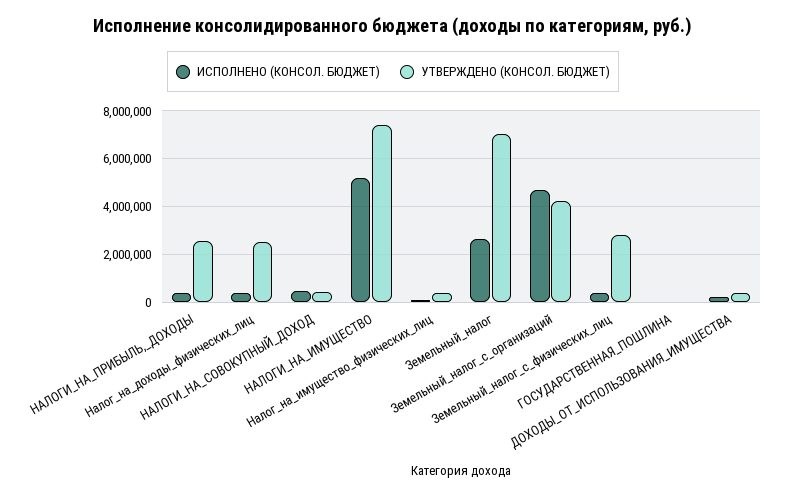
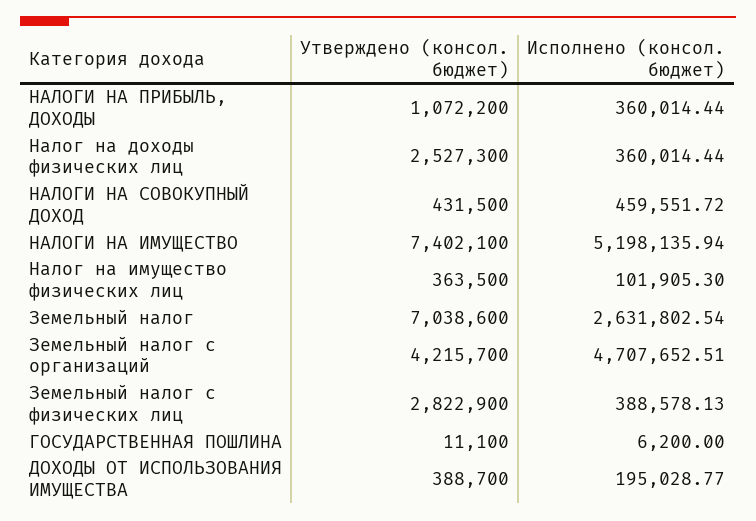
  {
    "ИСПОЛНЕНО (КОНСОЛ. БЮДЖЕТ)": {
      "НАЛОГИ_НА_ПРИБЫЛЬ,_ДОХОДЫ": 360014.44,
      "Налог_на_доходы_физических_лиц": 360014.44,
      "НАЛОГИ_НА_СОВОКУПНЫЙ_ДОХОД": 459551.72,
      "НАЛОГИ_НА_ИМУЩЕСТВО": 5198135.94,
      "Налог_на_имущество_физических_лиц": 101905.3,
      "Земельный_налог": 2631802.54,
      "Земельный_налог_с_организаций": 4707652.51,
      "Земельный_налог_с_физических_лиц": 388578.13,
      "ГОСУДАРСТВЕННАЯ_ПОШЛИНА": 6200,
      "ДОХОДЫ_ОТ_ИСПОЛЬЗОВАНИЯ_ИМУЩЕСТВА": 195028.77
    },
    "УТВЕРЖДЕНО (КОНСОЛ. БЮДЖЕТ)": {
-     "НАЛОГИ_НА_ПРИБЫЛЬ,_ДОХОДЫ": 2500000,
+     "НАЛОГИ_НА_ПРИБЫЛЬ,_ДОХОДЫ": 1072200,
      "Налог_на_доходы_физических_лиц": 2527300,
      "НАЛОГИ_НА_СОВОКУПНЫЙ_ДОХОД": 431500,
      "НАЛОГИ_НА_ИМУЩЕСТВО": 7402100,
      "Налог_на_имущество_физических_лиц": 363500,
      "Земельный_налог": 7038600,
      "Земельный_налог_с_организаций": 4215700,
      "Земельный_налог_с_физических_лиц": 2822900,
      "ГОСУДАРСТВЕННАЯ_ПОШЛИНА": 11100,
      "ДОХОДЫ_ОТ_ИСПОЛЬЗОВАНИЯ_ИМУЩЕСТВА": 388700
    }
  }

